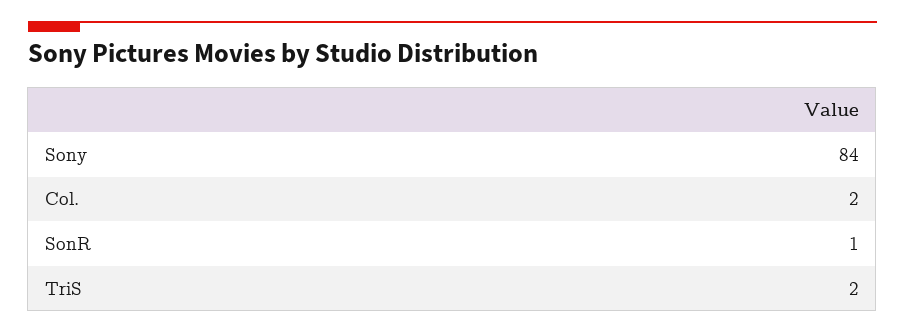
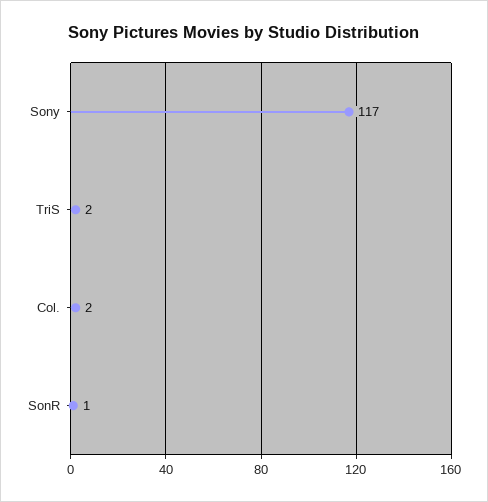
  {
-   "Sony": 84,
+   "Sony": 117,
    "Col.": 2,
    "SonR": 1,
    "TriS": 2
  }

